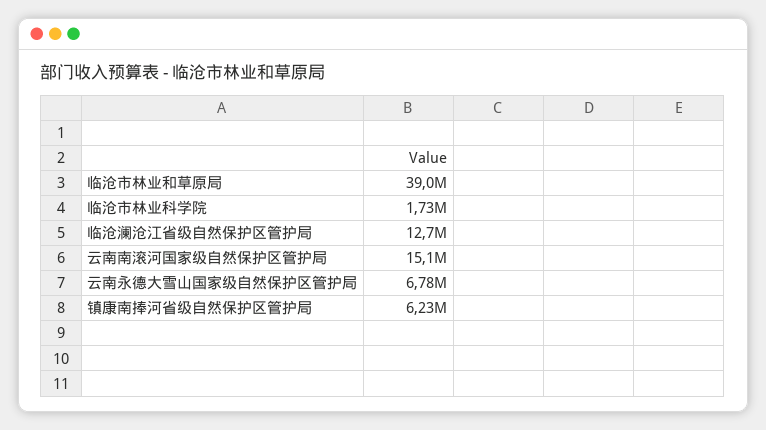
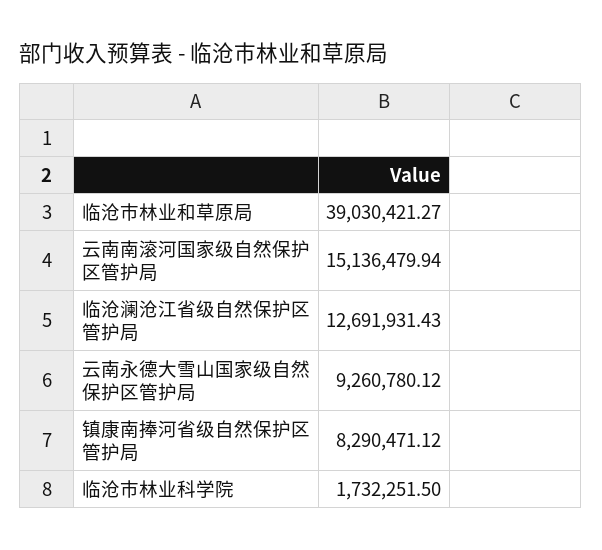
  {
    "临沧市林业和草原局": 39030421.27,
    "临沧市林业科学院": 1732251.5,
    "临沧澜沧江省级自然保护区管护局": 12691931.43,
    "云南南滚河国家级自然保护区管护局": 15136479.94,
-   "云南永德大雪山国家级自然保护区管护局": 6780000,
+   "云南永德大雪山国家级自然保护区管护局": 9260780.12,
-   "镇康南捧河省级自然保护区管护局": 6230000
+   "镇康南捧河省级自然保护区管护局": 8290471.12
  }

